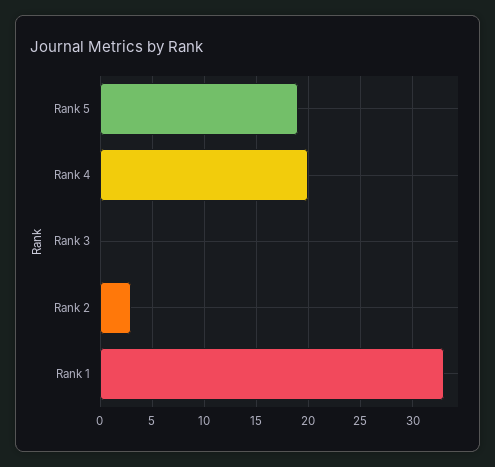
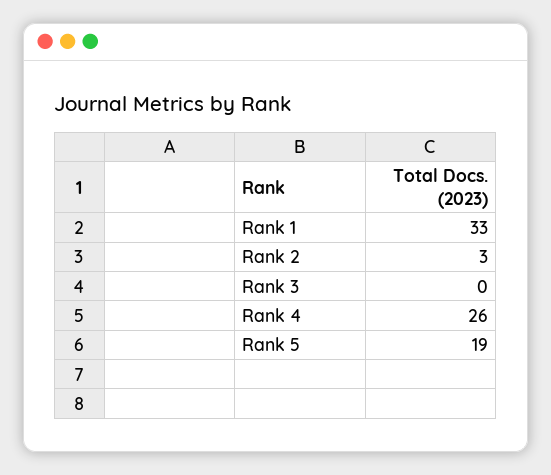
  {
    "Rank 5": 19,
-   "Rank 4": 20,
+   "Rank 4": 26,
    "Rank 3": 0,
    "Rank 2": 3,
    "Rank 1": 33
  }

